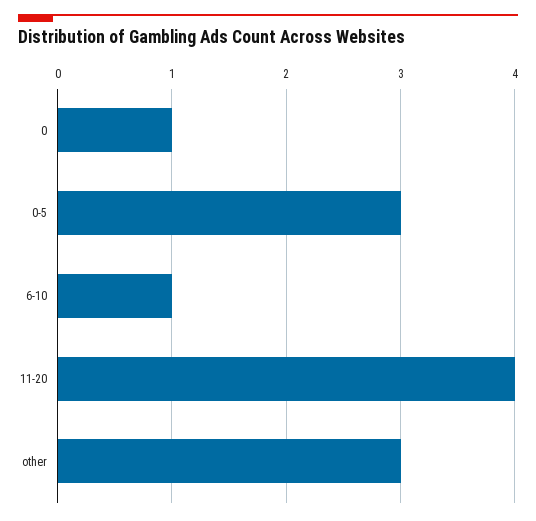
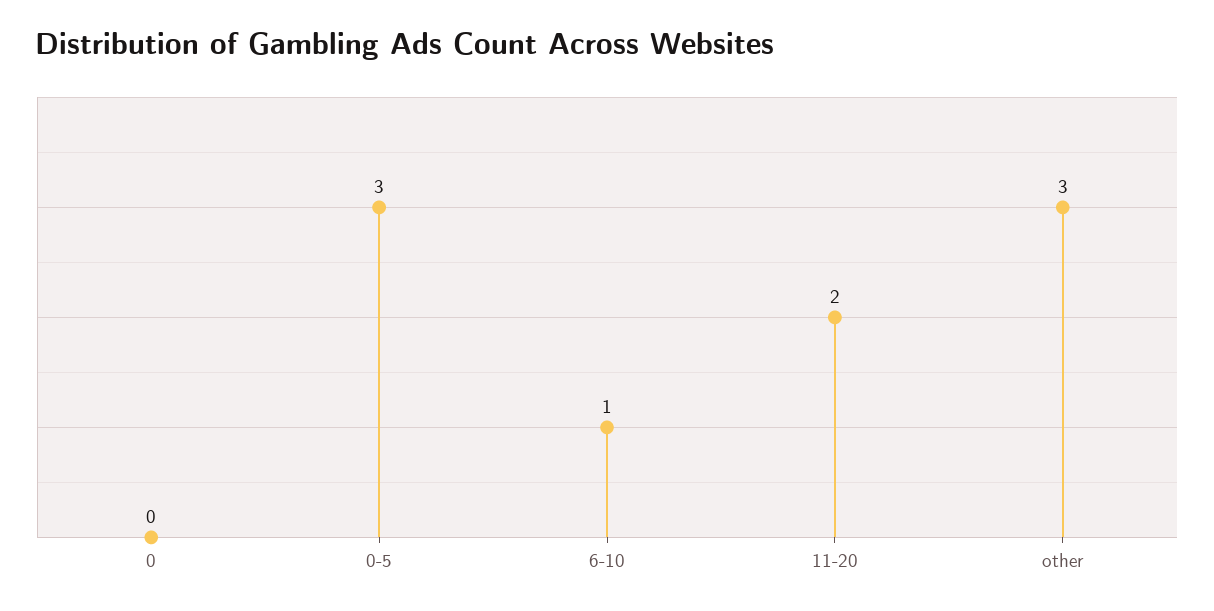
  {
-   "0": 1,
+   "0": 0,
    "0-5": 3,
    "6-10": 1,
-   "11-20": 4,
+   "11-20": 2,
    "other": 3
  }

